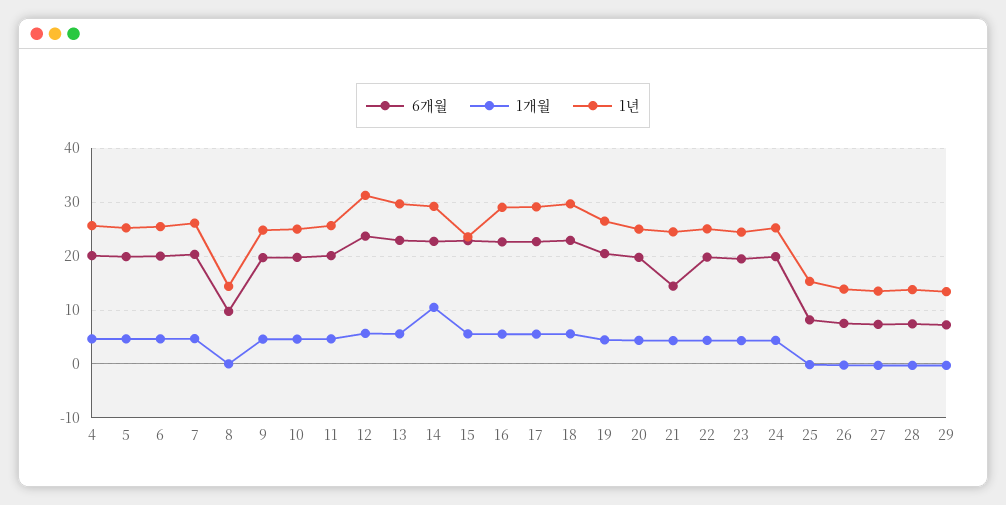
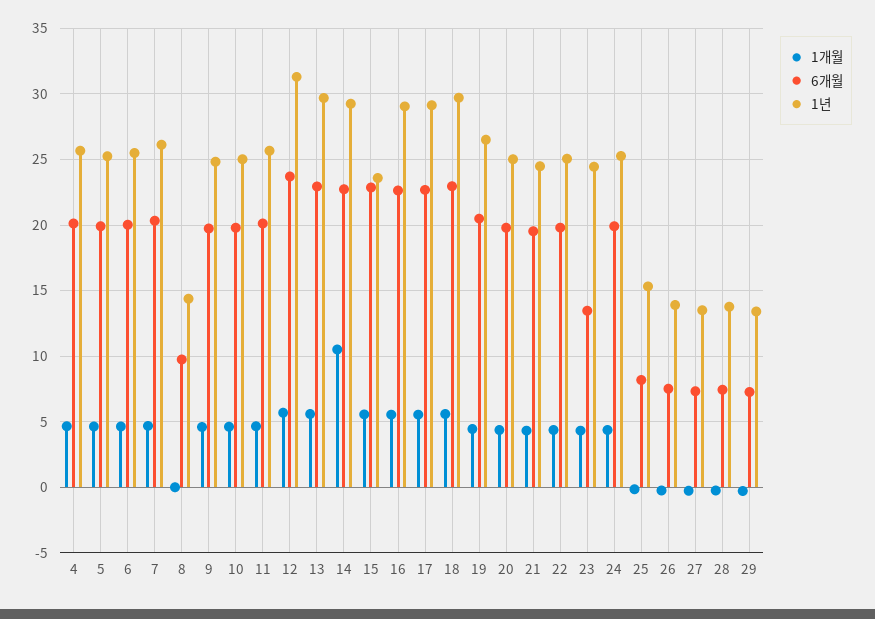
  {
    "6개월": {
      "4": 20,
      "5": 20,
      "6": 20,
      "7": 20.5,
      "8": 10,
      "9": 19.5,
      "10": 20,
      "11": 20,
      "12": 23.5,
      "13": 23,
      "14": 22.5,
      "15": 23,
      "16": 22.5,
      "17": 22.5,
      "18": 23,
      "19": 20.5,
      "20": 20,
-     "21": 14,
+     "21": 19.5,
      "22": 20,
-     "23": 20,
+     "23": 13.5,
      "24": 20,
      "25": 8,
      "26": 7.5,
      "27": 7.5,
      "28": 7.5,
      "29": 7.5
    },
    "1개월": {
      "4": 4.5,
      "5": 4.5,
      "6": 4.5,
      "7": 4.5,
      "8": 0,
      "9": 4.5,
      "10": 4.5,
      "11": 4.5,
      "12": 5.5,
      "13": 5.5,
      "14": 10.5,
      "15": 5.5,
      "16": 5.5,
      "17": 5.5,
      "18": 5.5,
      "19": 4.5,
      "20": 4.5,
      "21": 4.5,
      "22": 4.5,
      "23": 4.5,
      "24": 4.5,
      "25": 0,
      "26": 0,
      "27": -0.5,
      "28": -0.5,
      "29": -0.5
    },
    "1년": {
      "4": 25.5,
      "5": 25,
      "6": 25.5,
      "7": 26,
      "8": 14.5,
      "9": 25,
      "10": 25,
      "11": 25.5,
      "12": 31.5,
      "13": 29.5,
      "14": 29.5,
      "15": 23.5,
      "16": 29,
      "17": 29,
      "18": 29.5,
      "19": 26.5,
      "20": 25,
      "21": 24.5,
      "22": 25,
      "23": 24.5,
      "24": 25.5,
      "25": 15.5,
      "26": 14,
      "27": 13.5,
      "28": 14,
      "29": 13.5
    }
  }

